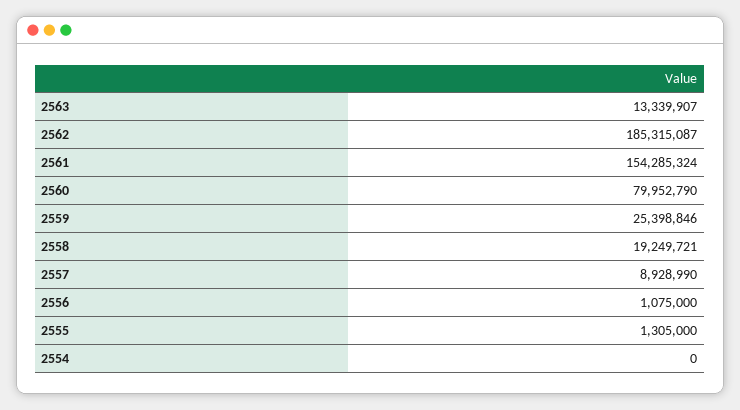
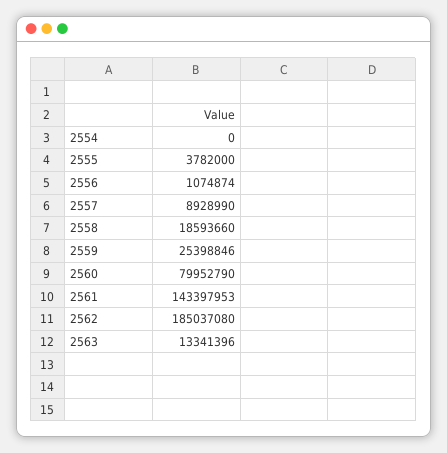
  {
-   "2563": 13339907,
+   "2563": 13341396,
-   "2562": 185315087,
+   "2562": 185037080,
-   "2561": 154285324,
+   "2561": 143397953,
    "2560": 79952790,
    "2559": 25398846,
-   "2558": 19249721,
+   "2558": 18593660,
    "2557": 8928990,
-   "2556": 1075000,
+   "2556": 1074874,
-   "2555": 1305000,
+   "2555": 3782000,
    "2554": 0
  }

